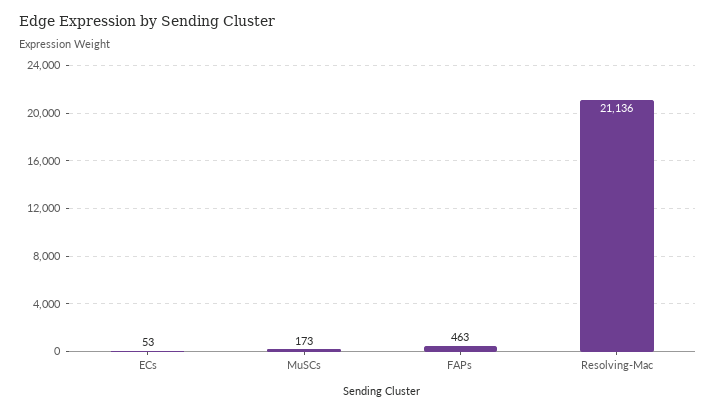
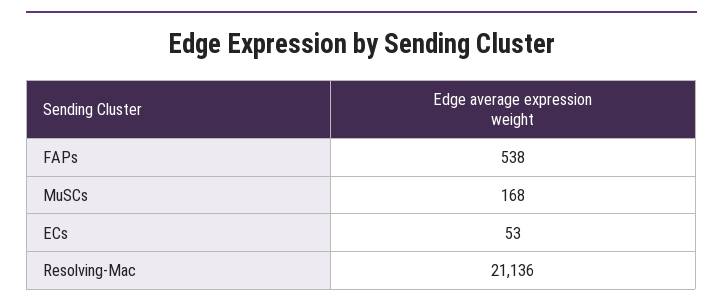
  {
    "ECs": 53,
-   "MuSCs": 173,
+   "MuSCs": 168,
-   "FAPs": 463,
+   "FAPs": 538,
    "Resolving-Mac": 21136
  }

